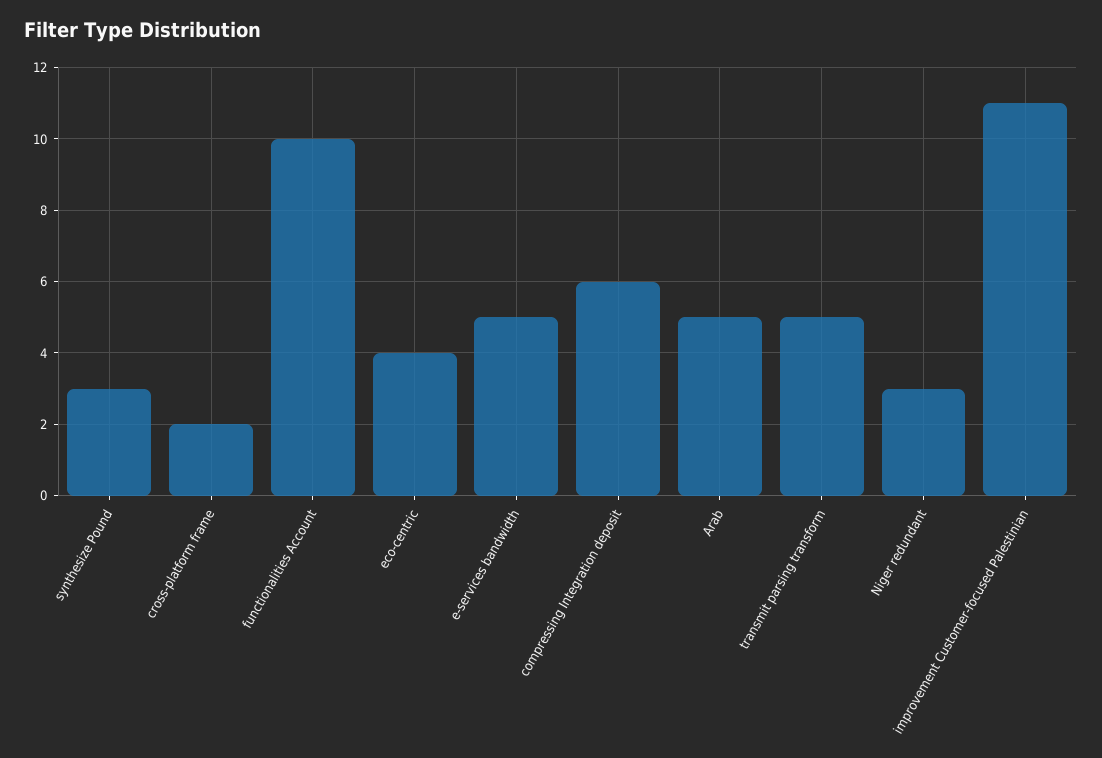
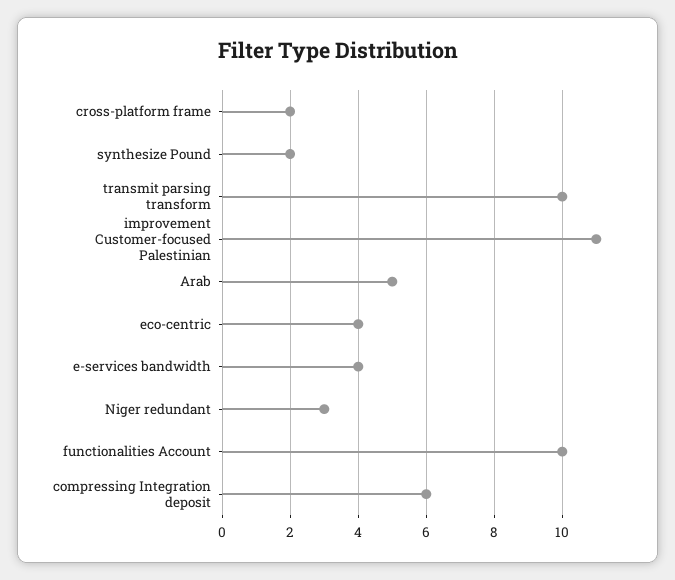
  {
-   "synthesize Pound": 3,
+   "synthesize Pound": 2,
    "cross-platform frame": 2,
    "functionalities Account": 10,
    "eco-centric": 4,
-   "e-services bandwidth": 5,
+   "e-services bandwidth": 4,
    "compressing Integration deposit": 6,
    "Arab": 5,
-   "transmit parsing transform": 5,
+   "transmit parsing transform": 10,
    "Niger redundant": 3,
    "improvement Customer-focused Palestinian": 11
  }

